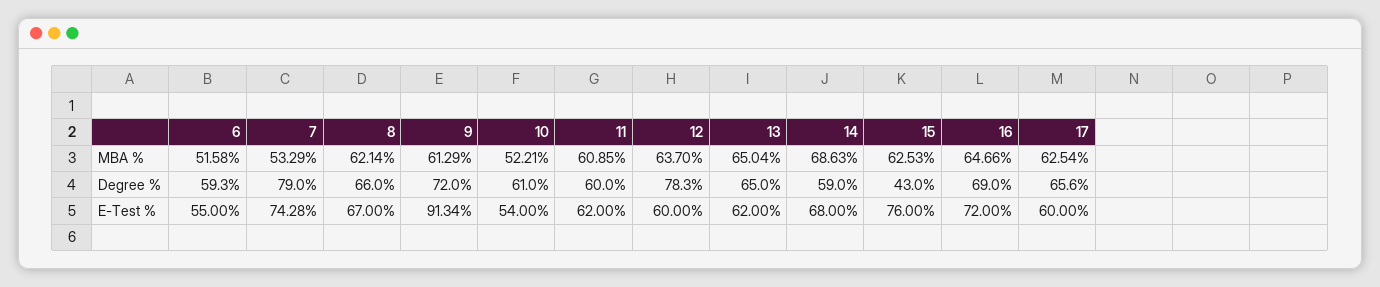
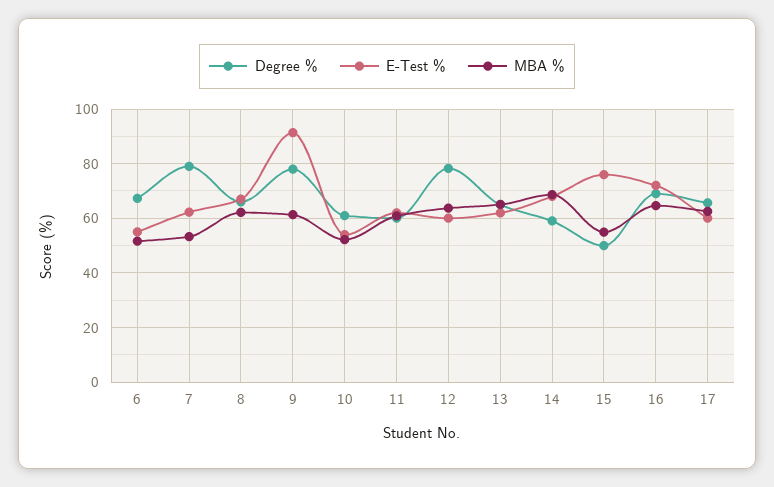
  {
    "MBA %": {
      "6": 51.58,
      "7": 53.29,
      "8": 62.14,
      "9": 61.29,
      "10": 52.21,
      "11": 60.85,
      "12": 63.7,
      "13": 65.04,
      "14": 68.63,
-     "15": 62.53,
+     "15": 55,
      "16": 64.66,
      "17": 62.54
    },
    "Degree %": {
-     "6": 59.3,
+     "6": 67.5,
      "7": 79,
      "8": 66,
-     "9": 72,
+     "9": 77.5,
      "10": 61,
      "11": 60,
      "12": 78.3,
      "13": 65,
      "14": 59,
-     "15": 43,
+     "15": 50,
      "16": 69,
      "17": 65.6
    },
    "E-Test %": {
      "6": 55,
-     "7": 74.28,
+     "7": 62.5,
      "8": 67,
      "9": 91.34,
      "10": 54,
      "11": 62,
      "12": 60,
      "13": 62,
      "14": 68,
      "15": 76,
      "16": 72,
      "17": 60
    }
  }

